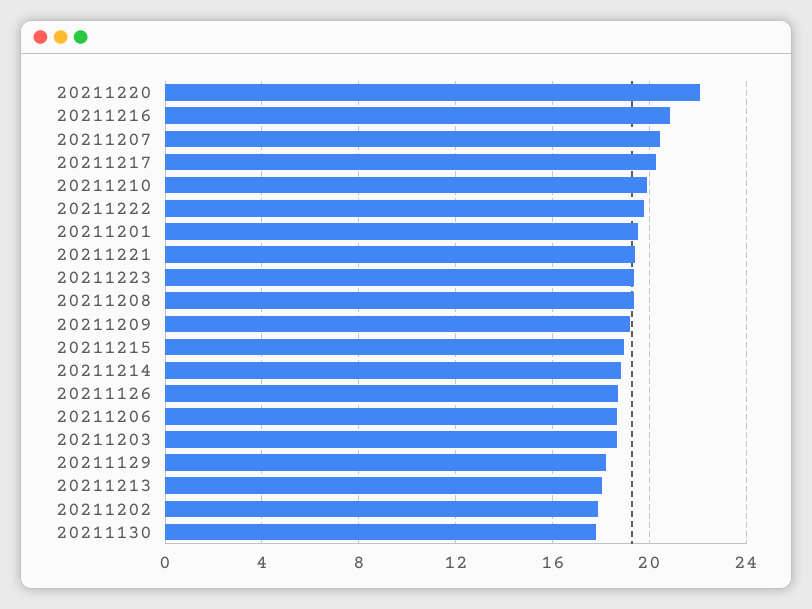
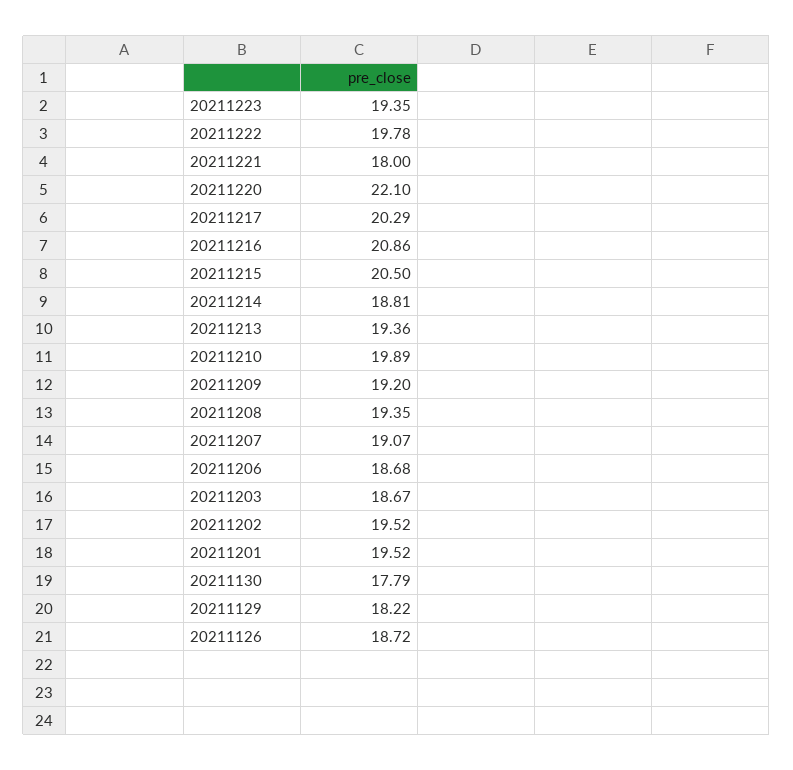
  {
    "20211220": 22.1,
    "20211216": 20.86,
-   "20211207": 20.5,
+   "20211207": 19.07,
    "20211217": 20.29,
    "20211210": 19.89,
    "20211222": 19.78,
    "20211201": 19.52,
-   "20211221": 19.5,
+   "20211221": 18,
    "20211223": 19.35,
    "20211208": 19.35,
    "20211209": 19.2,
-   "20211215": 19,
+   "20211215": 20.5,
    "20211214": 18.81,
    "20211126": 18.72,
    "20211206": 18.68,
    "20211203": 18.67,
    "20211129": 18.22,
-   "20211213": 18,
+   "20211213": 19.36,
-   "20211202": 18,
+   "20211202": 19.52,
    "20211130": 17.79
  }

